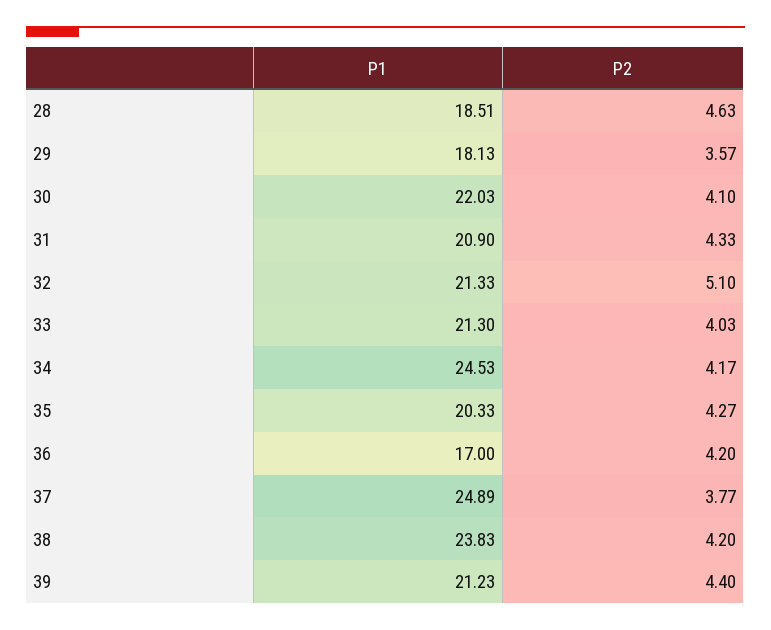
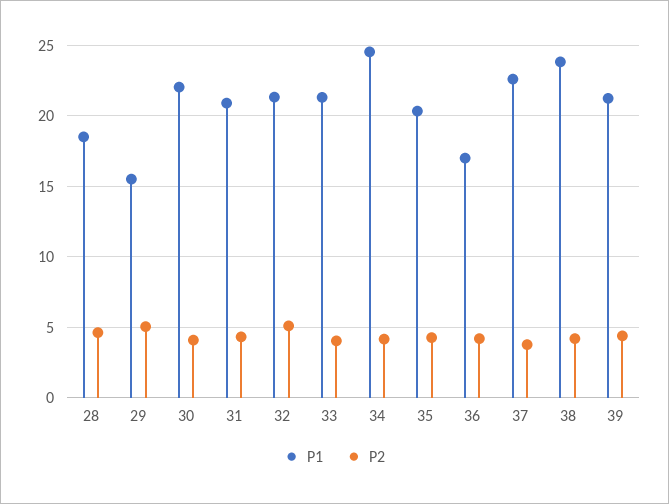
  {
    "P1": {
      "28": 18.51,
-     "29": 18.13,
+     "29": 15.5,
      "30": 22.03,
      "31": 20.9,
      "32": 21.33,
      "33": 21.3,
      "34": 24.53,
      "35": 20.33,
      "36": 17,
-     "37": 24.89,
+     "37": 22.5,
      "38": 23.83,
      "39": 21.23
    },
    "P2": {
      "28": 4.63,
-     "29": 3.57,
+     "29": 5,
      "30": 4.1,
      "31": 4.33,
      "32": 5.1,
      "33": 4.03,
      "34": 4.17,
      "35": 4.27,
      "36": 4.2,
      "37": 3.77,
      "38": 4.2,
      "39": 4.4
    }
  }

